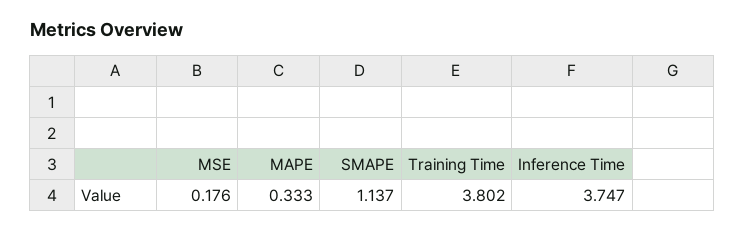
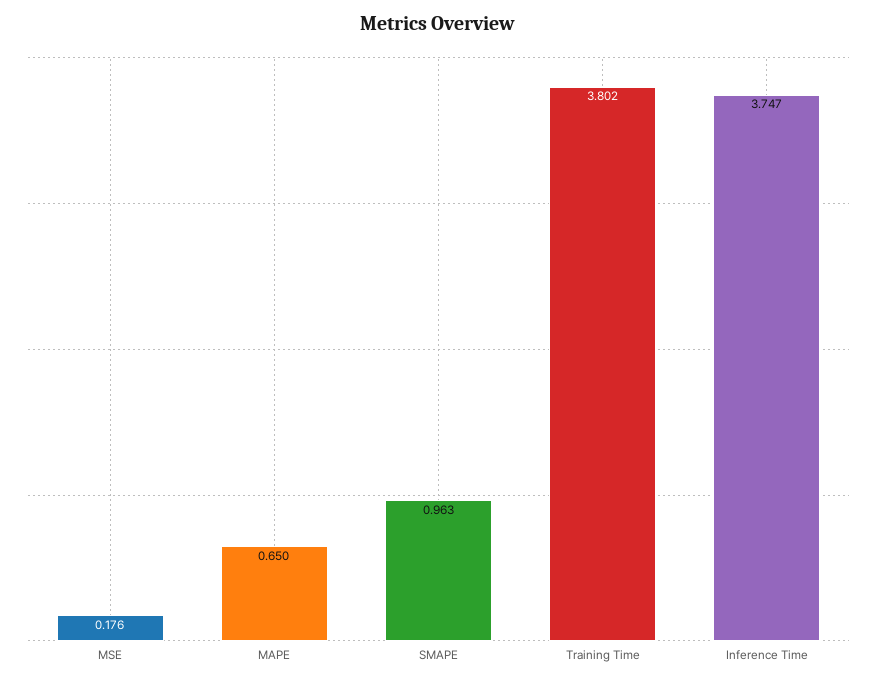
  {
    "MSE": 0.176,
-   "MAPE": 0.333,
+   "MAPE": 0.65,
-   "SMAPE": 1.137,
+   "SMAPE": 0.963,
    "Training Time": 3.802,
    "Inference Time": 3.747
  }

